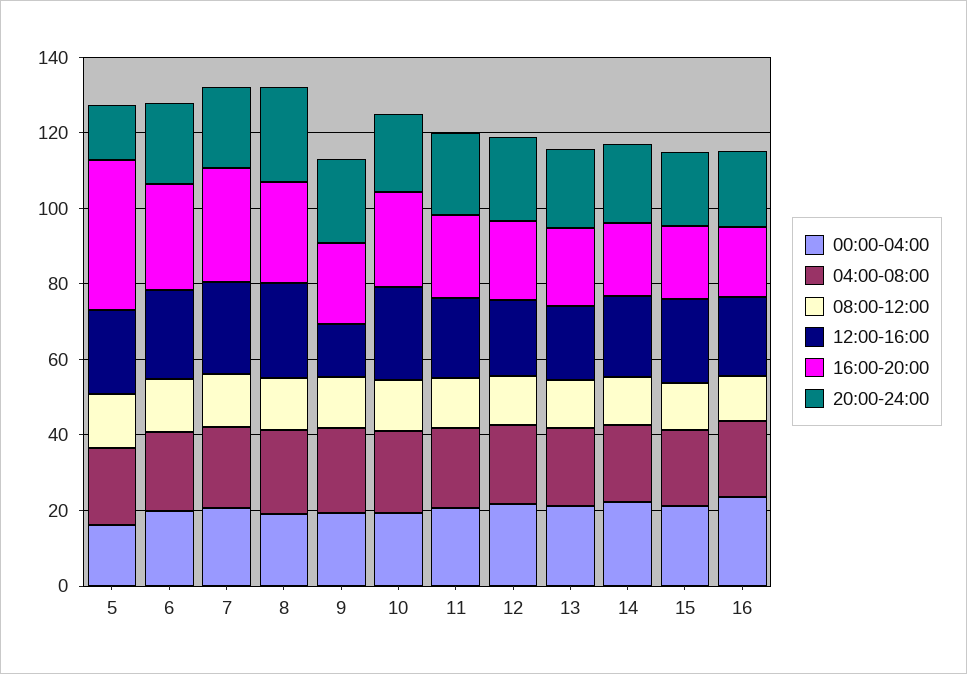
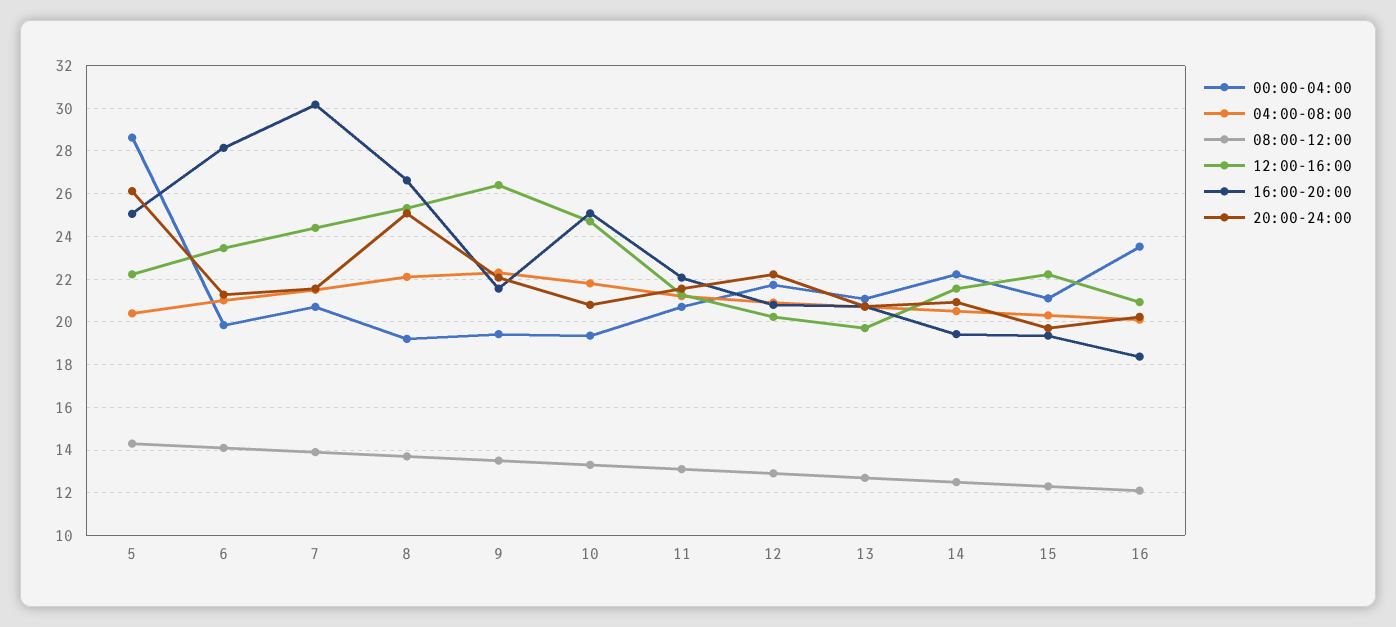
  {
    "00:00-04:00": {
-     "5": 15,
+     "5": 28.5,
      "6": 20,
      "7": 20.5,
      "8": 19,
      "9": 19.5,
      "10": 19.5,
      "11": 20.5,
      "12": 21.5,
      "13": 21,
      "14": 22,
      "15": 21,
      "16": 23.5
    },
    "04:00-08:00": {
      "5": 20.5,
      "6": 21,
      "7": 21.5,
      "8": 22,
      "9": 22.5,
      "10": 22,
      "11": 21,
      "12": 21,
      "13": 20.5,
      "14": 20.5,
      "15": 20.5,
      "16": 20
    },
    "08:00-12:00": {
      "5": 14.5,
      "6": 14,
      "7": 14,
      "8": 13.5,
      "9": 13.5,
      "10": 13.5,
      "11": 13,
      "12": 13,
      "13": 12.5,
      "14": 12.5,
      "15": 12.5,
      "16": 12
    },
    "12:00-16:00": {
      "5": 22,
      "6": 23.5,
      "7": 24.5,
      "8": 25.5,
-     "9": 15,
+     "9": 26.5,
      "10": 24.5,
      "11": 21.5,
      "12": 20,
      "13": 19.5,
      "14": 21.5,
      "15": 22,
      "16": 21
    },
    "16:00-20:00": {
-     "5": 40,
+     "5": 25,
      "6": 28,
      "7": 30,
      "8": 26.5,
      "9": 21.5,
      "10": 25,
      "11": 22,
      "12": 21,
      "13": 20.5,
      "14": 19.5,
      "15": 19.5,
      "16": 18.5
    },
    "20:00-24:00": {
-     "5": 15,
+     "5": 26,
      "6": 21.5,
      "7": 21.5,
      "8": 25,
      "9": 22,
      "10": 21,
      "11": 21.5,
      "12": 22,
      "13": 20.5,
      "14": 21,
      "15": 19.5,
      "16": 20
    }
  }

